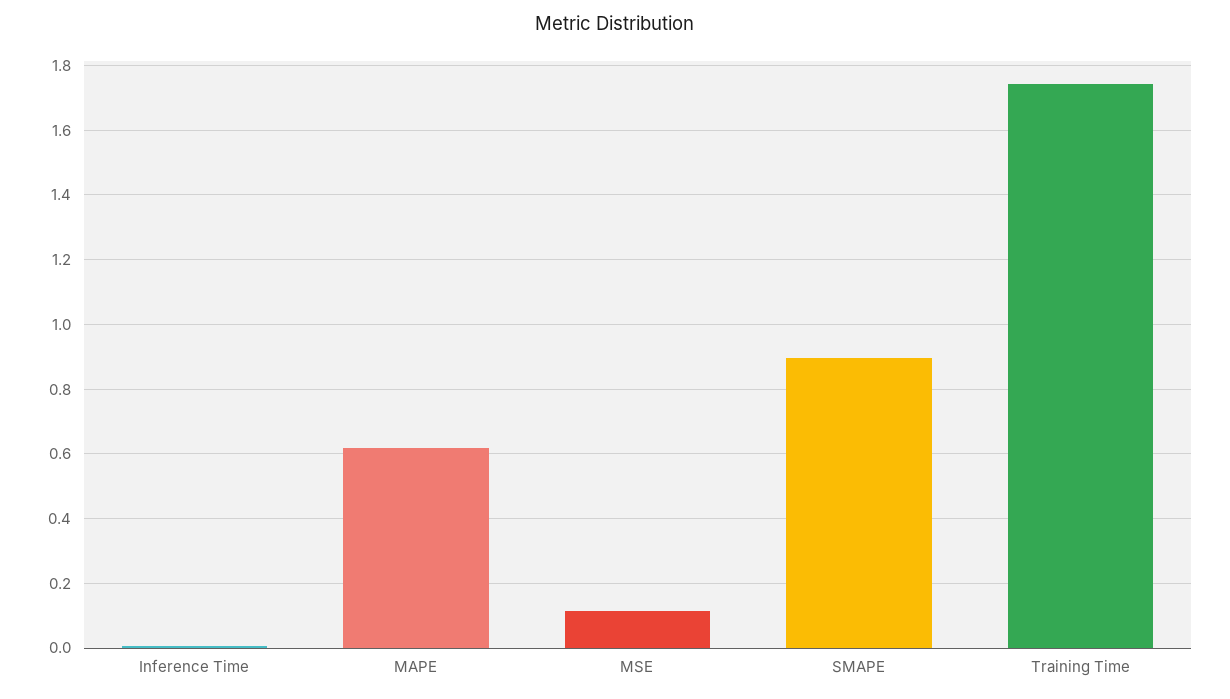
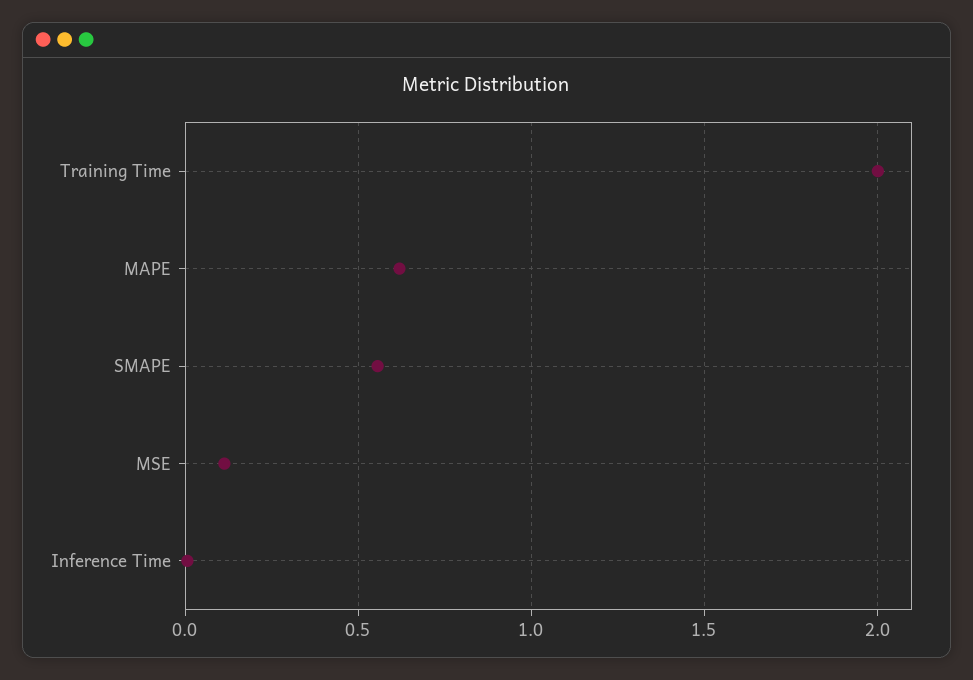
  {
    "Inference Time": 0,
    "MAPE": 0.62,
    "MSE": 0.12,
-   "SMAPE": 0.9,
+   "SMAPE": 0.55,
-   "Training Time": 1.74
+   "Training Time": 2
  }

